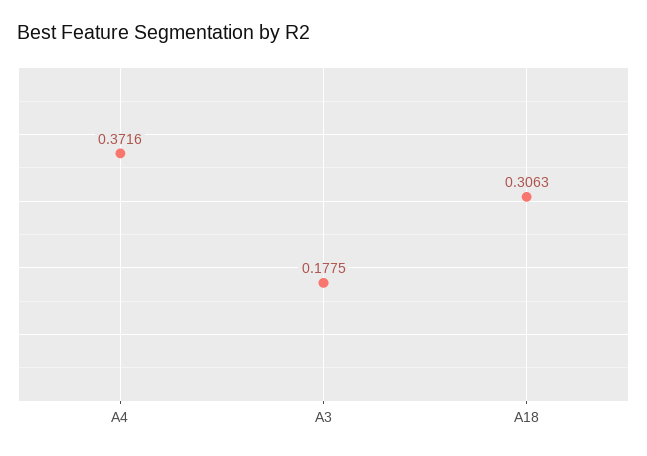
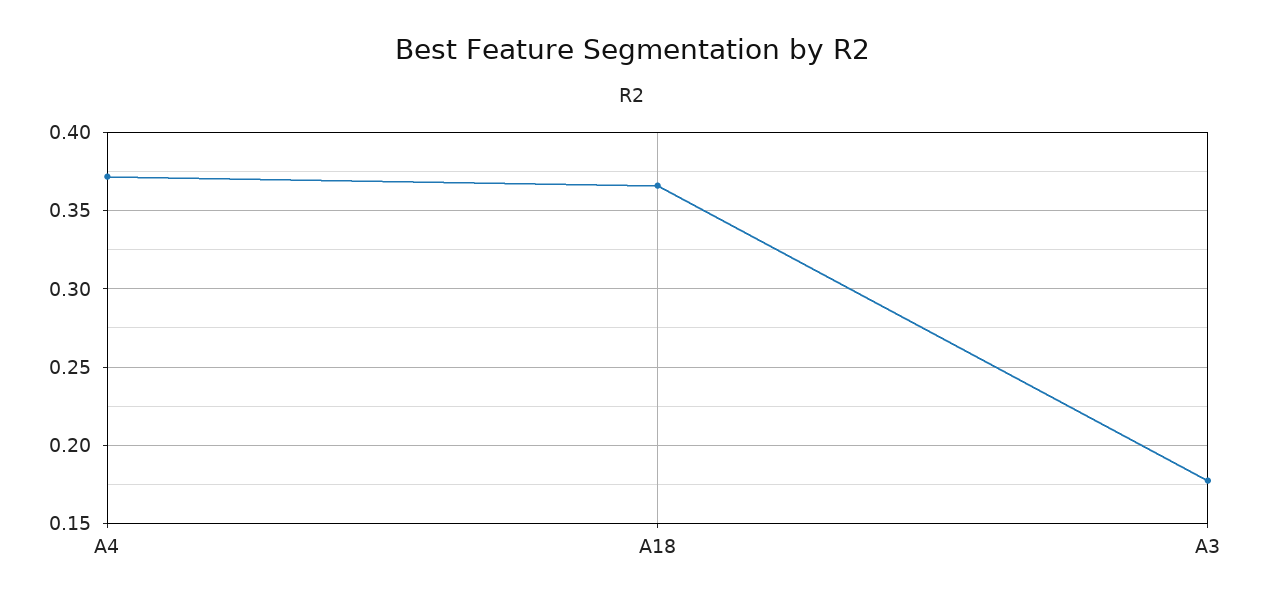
  {
    "A4": 0.3716,
    "A3": 0.1775,
-   "A18": 0.3063
+   "A18": 0.365
  }

